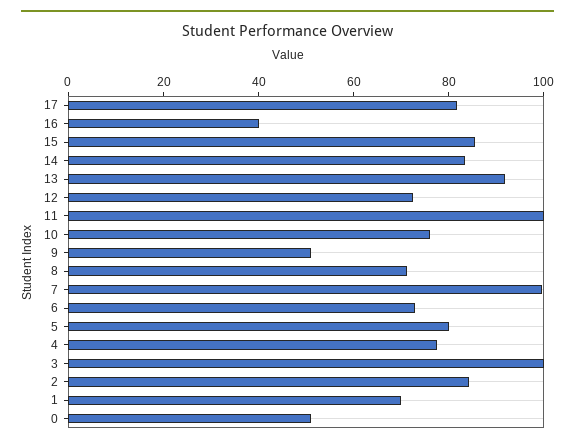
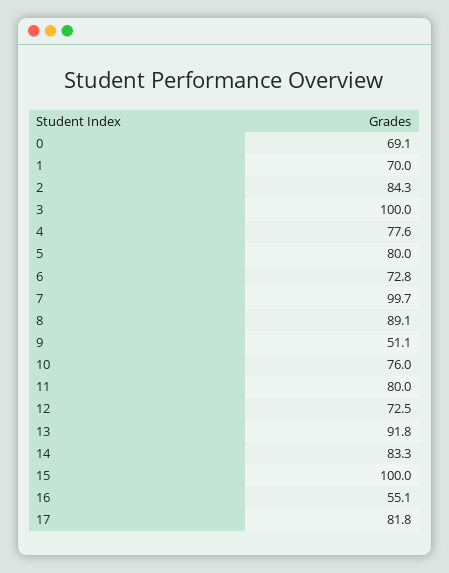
  {
    "17": 81.8,
-   "16": 40,
+   "16": 55.1,
-   "15": 85,
+   "15": 100,
    "14": 83.3,
    "13": 91.8,
    "12": 72.5,
-   "11": 100,
+   "11": 80,
    "10": 76,
    "9": 51.1,
-   "8": 70,
+   "8": 89.1,
    "7": 99.7,
    "6": 72.8,
    "5": 80,
    "4": 77.6,
    "3": 100,
    "2": 84.3,
    "1": 70,
-   "0": 50
+   "0": 69.1
  }

